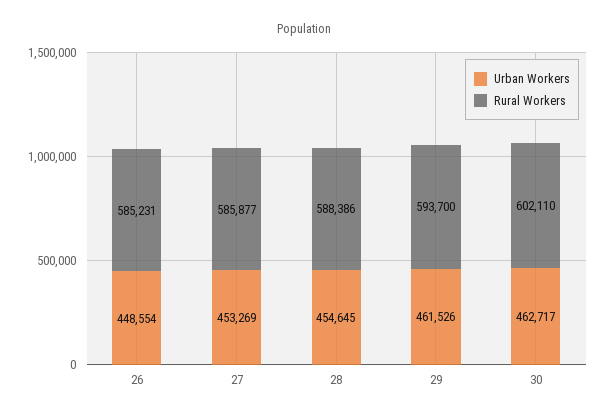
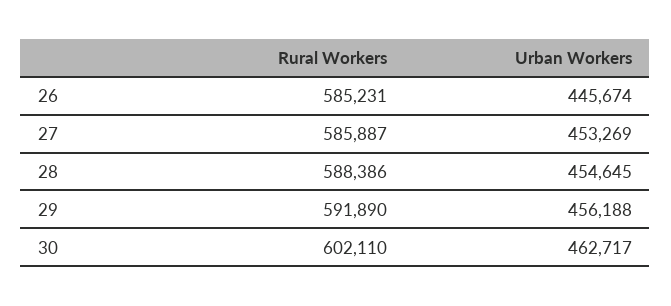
  {
    "Urban Workers": {
-     "26": 448554,
+     "26": 445674,
      "27": 453269,
      "28": 454645,
-     "29": 461526,
+     "29": 456188,
      "30": 462717
    },
    "Rural Workers": {
      "26": 585231,
-     "27": 585877,
+     "27": 585887,
      "28": 588386,
-     "29": 593700,
+     "29": 591890,
      "30": 602110
    }
  }

